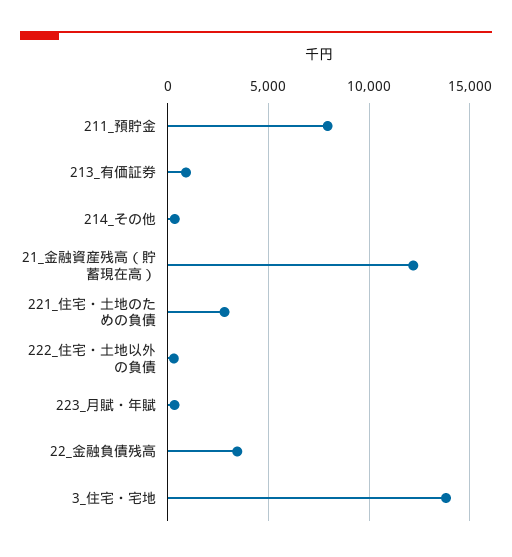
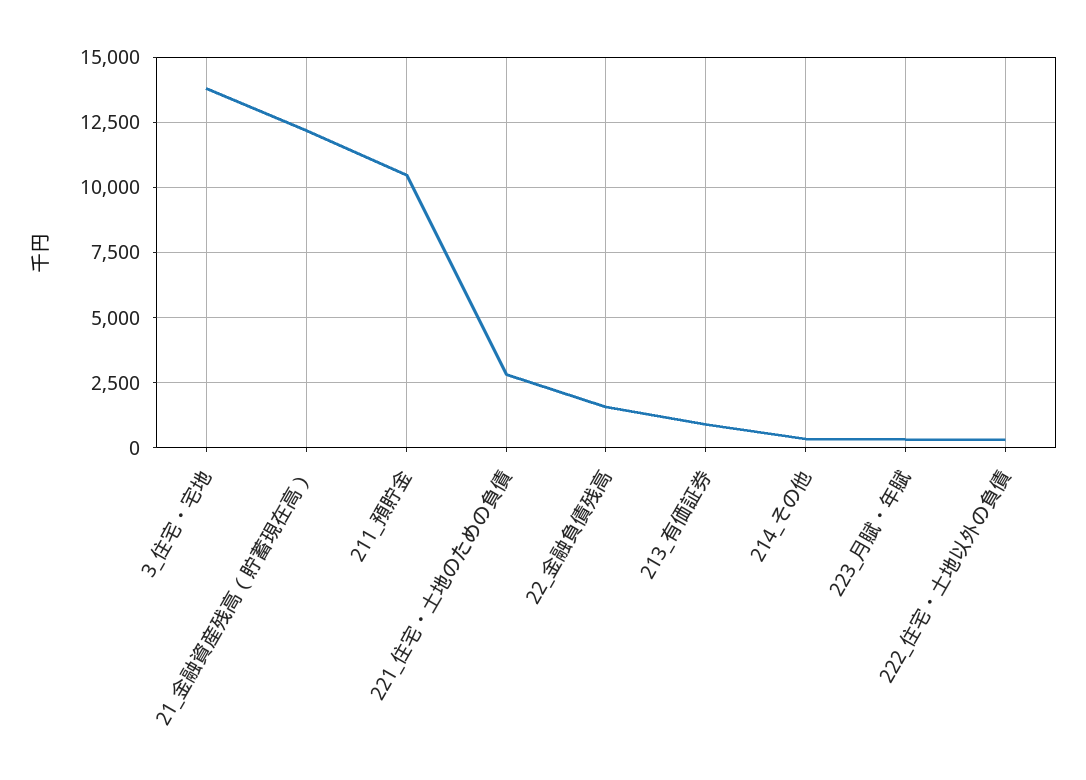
  {
-   "211_預貯金": 8000,
+   "211_預貯金": 10500,
    "213_有価証券": 1000,
    "214_その他": 250,
    "21_金融資産残高（貯蓄現在高）": 12250,
    "221_住宅・土地のための負債": 2750,
    "222_住宅・土地以外の負債": 250,
    "223_月賦・年賦": 250,
-   "22_金融負債残高": 3500,
+   "22_金融負債残高": 1500,
    "3_住宅・宅地": 13750
  }

